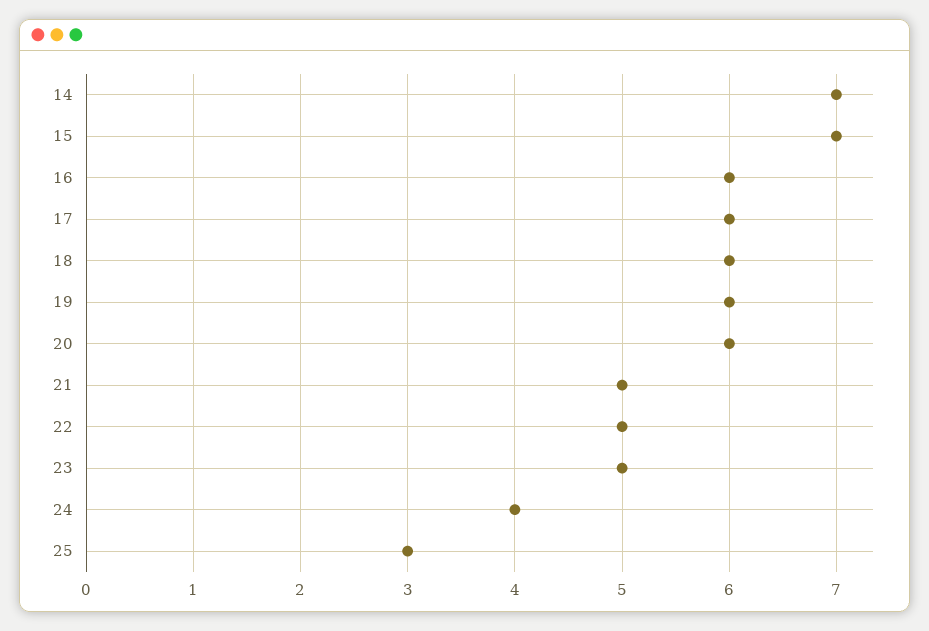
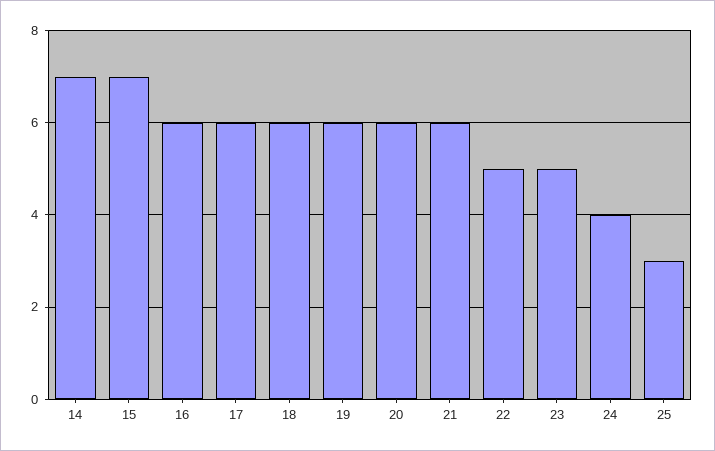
  {
    "14": 7,
    "15": 7,
    "16": 6,
    "17": 6,
    "18": 6,
    "19": 6,
    "20": 6,
-   "21": 5,
+   "21": 6,
    "22": 5,
    "23": 5,
    "24": 4,
    "25": 3
  }

